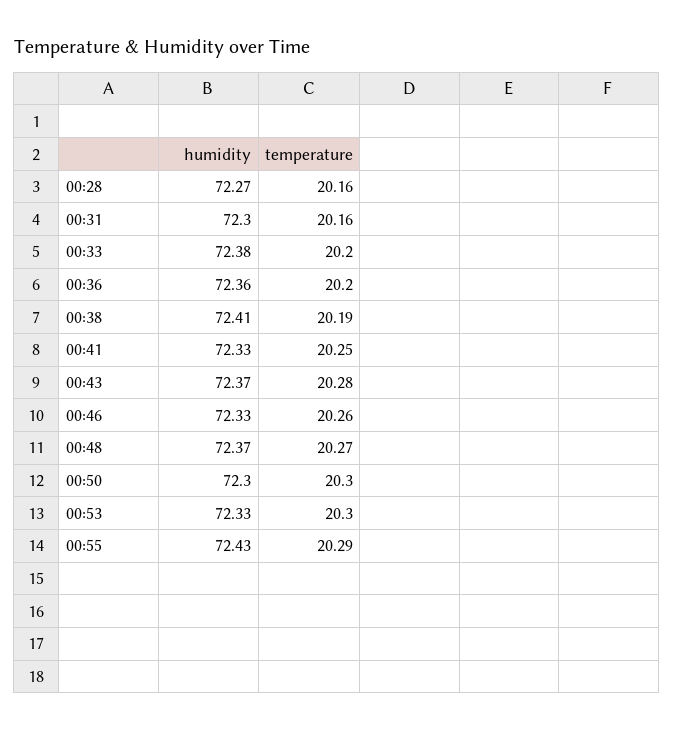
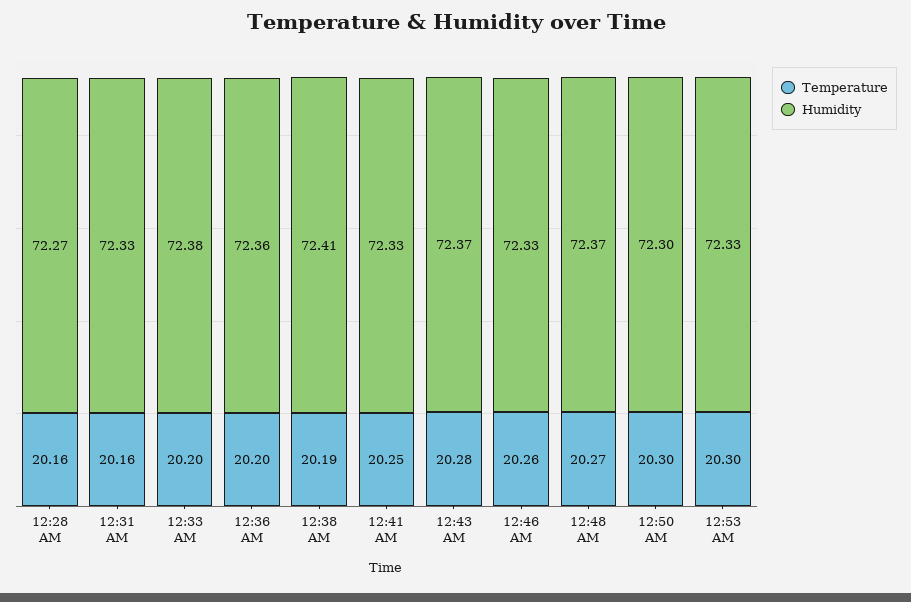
  {
    "humidity": {
      "00:28": 72.27,
-     "00:31": 72.3,
+     "00:31": 72.33,
      "00:33": 72.38,
      "00:36": 72.36,
      "00:38": 72.41,
      "00:41": 72.33,
      "00:43": 72.37,
      "00:46": 72.33,
      "00:48": 72.37,
      "00:50": 72.3,
-     "00:53": 72.33,
+     "00:53": 72.33
-     "00:55": 72.43
    },
    "temperature": {
      "00:28": 20.16,
      "00:31": 20.16,
      "00:33": 20.2,
      "00:36": 20.2,
      "00:38": 20.19,
      "00:41": 20.25,
      "00:43": 20.28,
      "00:46": 20.26,
      "00:48": 20.27,
      "00:50": 20.3,
-     "00:53": 20.3,
+     "00:53": 20.3
-     "00:55": 20.29
    }
  }

